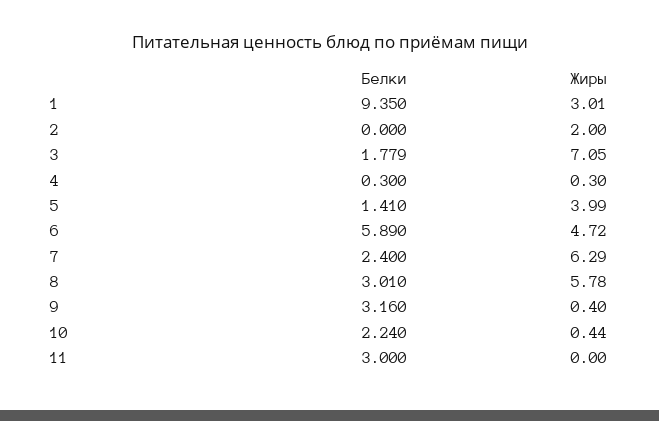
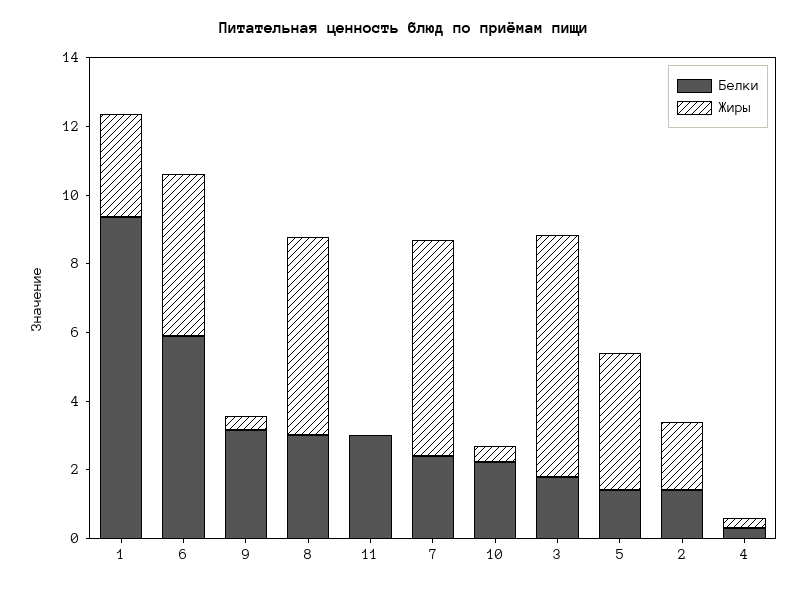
  {
    "Белки": {
      "1": 9.35,
-     "2": 0,
+     "2": 1.5,
      "3": 1.779,
      "4": 0.3,
      "5": 1.41,
      "6": 5.89,
      "7": 2.4,
      "8": 3.01,
      "9": 3.16,
      "10": 2.24,
      "11": 3
    },
    "Жиры": {
      "1": 3.01,
      "2": 2,
      "3": 7.05,
      "4": 0.3,
      "5": 3.99,
      "6": 4.72,
      "7": 6.29,
      "8": 5.78,
      "9": 0.4,
      "10": 0.44,
      "11": 0
    }
  }

